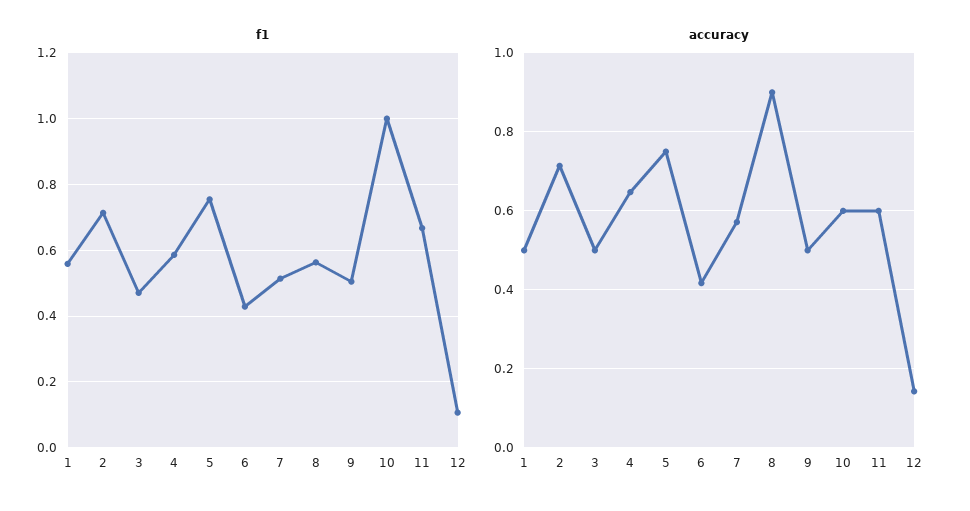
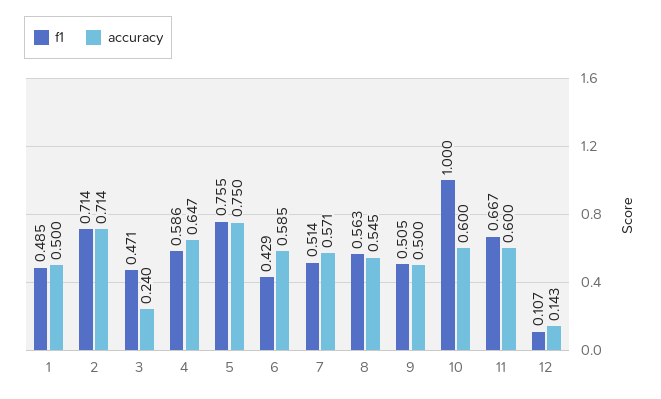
  {
    "f1": {
-     "1": 0.56,
+     "1": 0.485,
      "2": 0.714,
      "3": 0.471,
      "4": 0.586,
      "5": 0.755,
      "6": 0.429,
      "7": 0.514,
      "8": 0.563,
      "9": 0.505,
      "10": 1,
      "11": 0.667,
      "12": 0.107
    },
    "accuracy": {
      "1": 0.5,
      "2": 0.714,
-     "3": 0.5,
+     "3": 0.24,
      "4": 0.647,
      "5": 0.75,
-     "6": 0.42,
+     "6": 0.585,
      "7": 0.571,
-     "8": 0.9,
+     "8": 0.545,
      "9": 0.5,
      "10": 0.6,
      "11": 0.6,
      "12": 0.143
    }
  }

